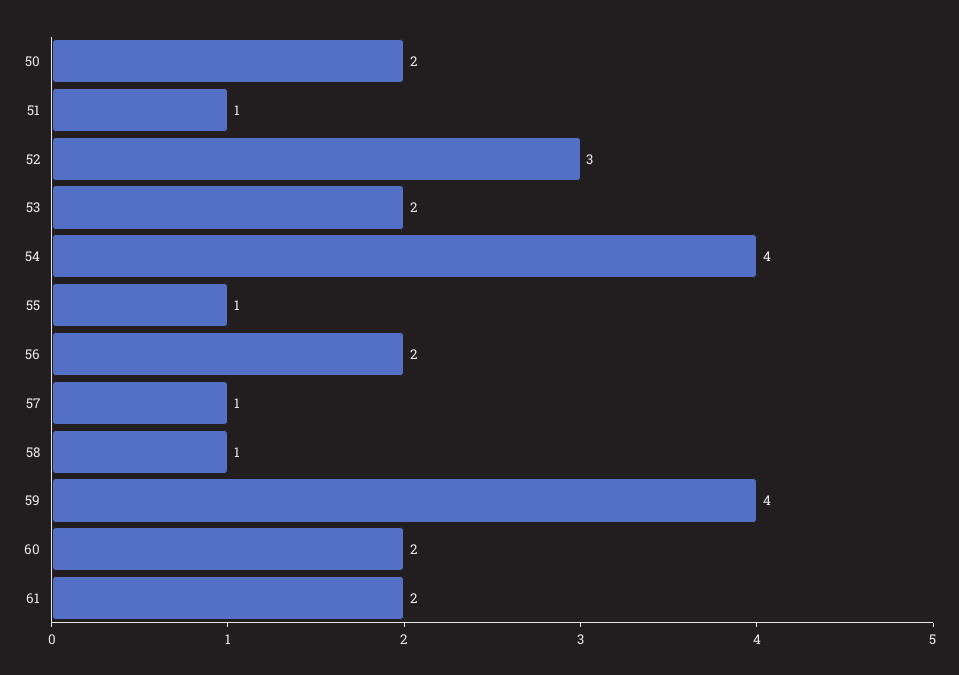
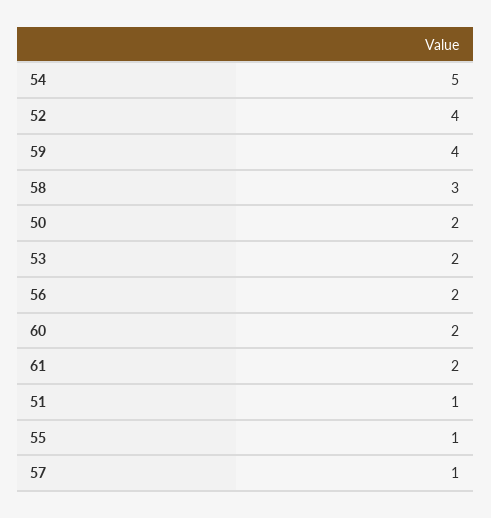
  {
    "50": 2,
    "51": 1,
-   "52": 3,
+   "52": 4,
    "53": 2,
-   "54": 4,
+   "54": 5,
    "55": 1,
    "56": 2,
    "57": 1,
-   "58": 1,
+   "58": 3,
    "59": 4,
    "60": 2,
    "61": 2
  }

